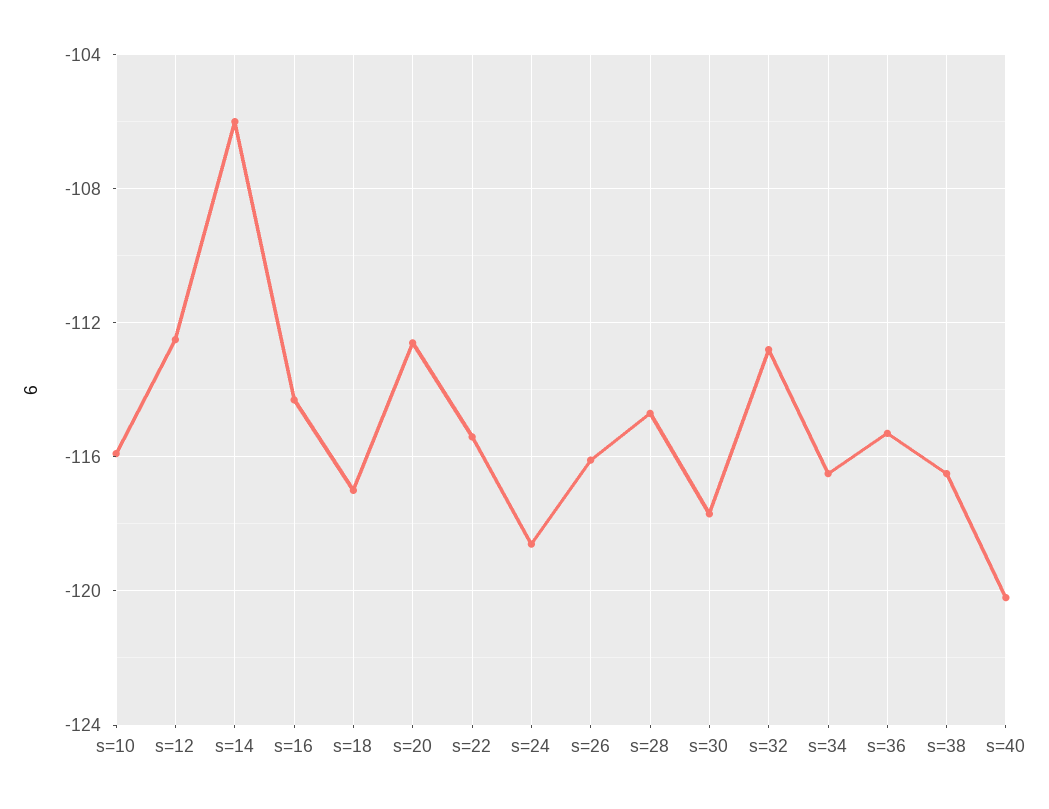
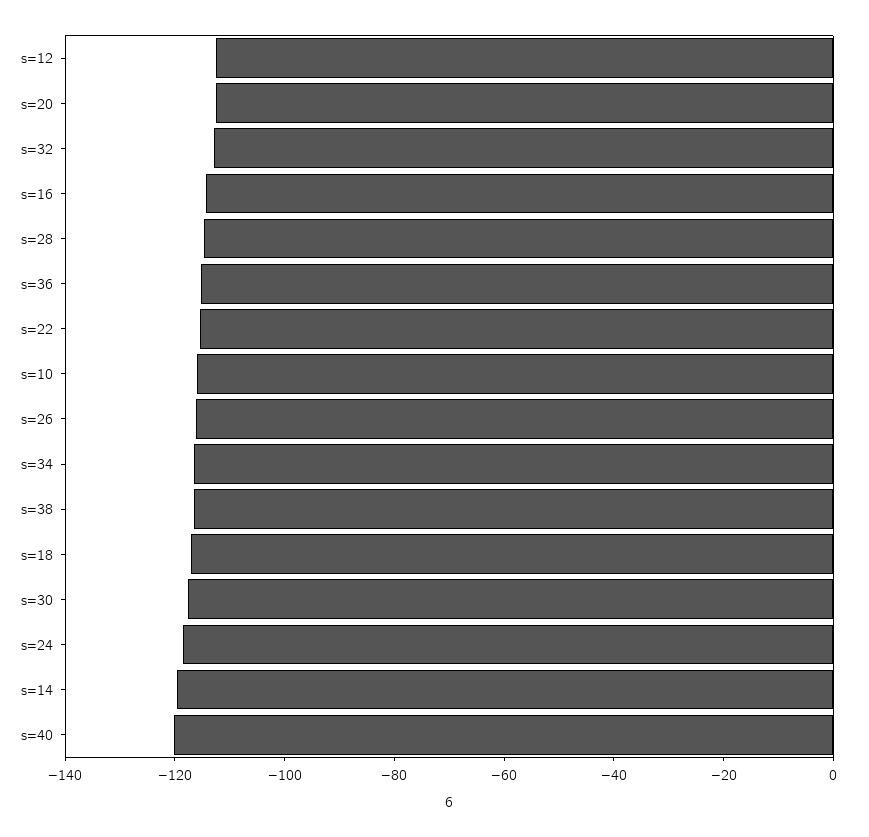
  {
    "s=10": -116,
    "s=12": -112.5,
-   "s=14": -106,
+   "s=14": -120,
    "s=16": -114.5,
    "s=18": -117,
    "s=20": -112.5,
    "s=22": -115.5,
    "s=24": -118.5,
    "s=26": -116,
    "s=28": -114.5,
    "s=30": -117.5,
    "s=32": -113,
    "s=34": -116.5,
    "s=36": -115.5,
    "s=38": -116.5,
    "s=40": -120
  }

